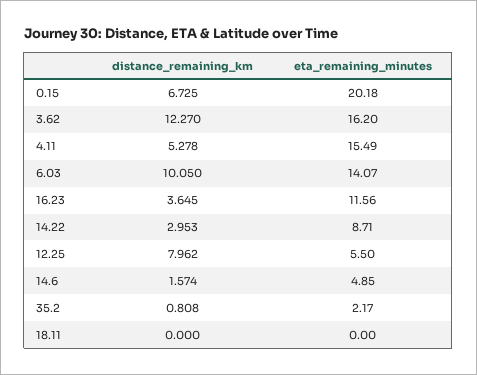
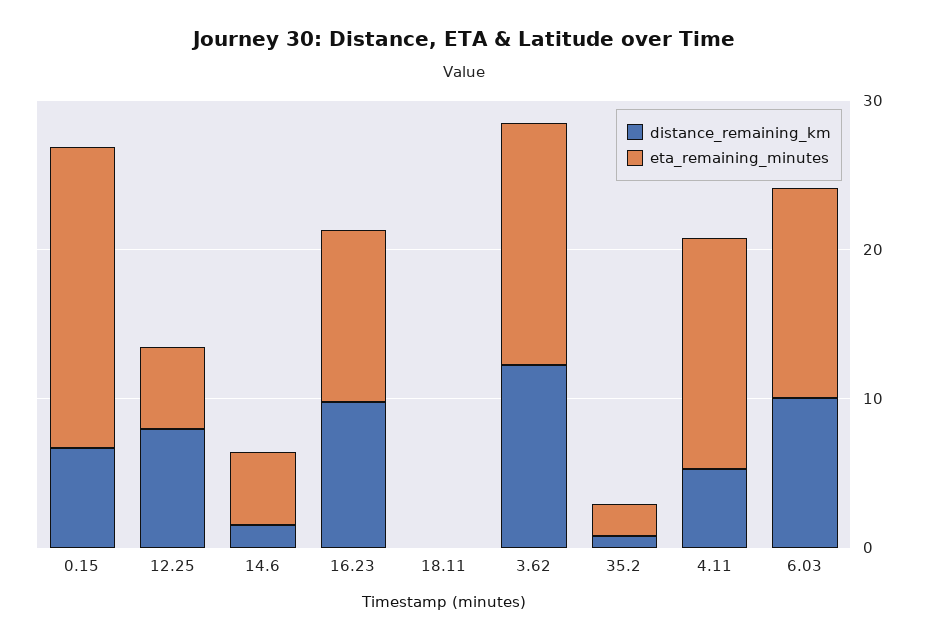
  {
    "distance_remaining_km": {
      "0.15": 6.725,
      "3.62": 12.27,
      "4.11": 5.278,
      "6.03": 10.05,
-     "16.23": 3.645,
+     "16.23": 10,
-     "14.22": 2.953,
      "12.25": 7.962,
      "14.6": 1.574,
      "35.2": 0.808,
      "18.11": 0
    },
    "eta_remaining_minutes": {
      "0.15": 20.18,
      "3.62": 16.2,
      "4.11": 15.49,
      "6.03": 14.07,
      "16.23": 11.56,
-     "14.22": 8.71,
      "12.25": 5.5,
      "14.6": 4.85,
      "35.2": 2.17,
      "18.11": 0
    }
  }

